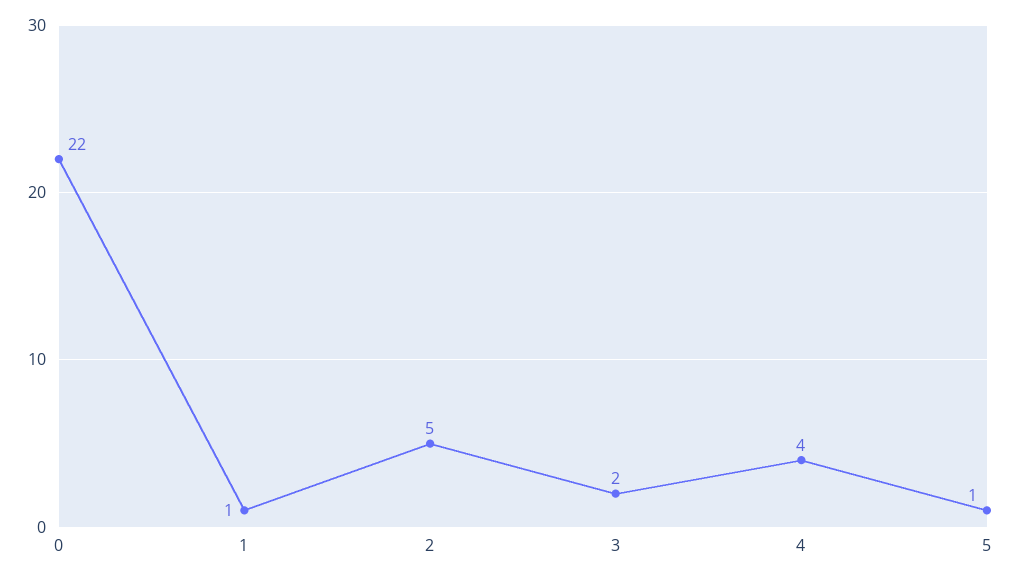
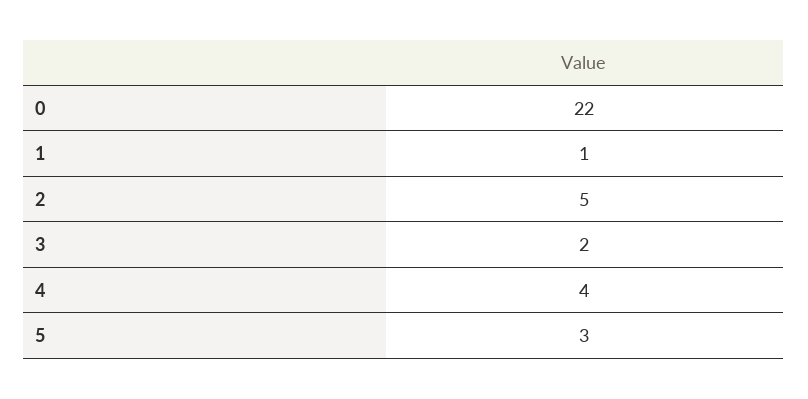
  {
    "0": 22,
    "1": 1,
    "2": 5,
    "3": 2,
    "4": 4,
-   "5": 1
+   "5": 3
  }

